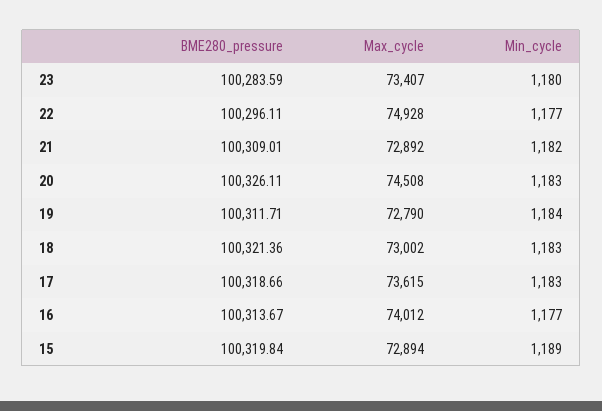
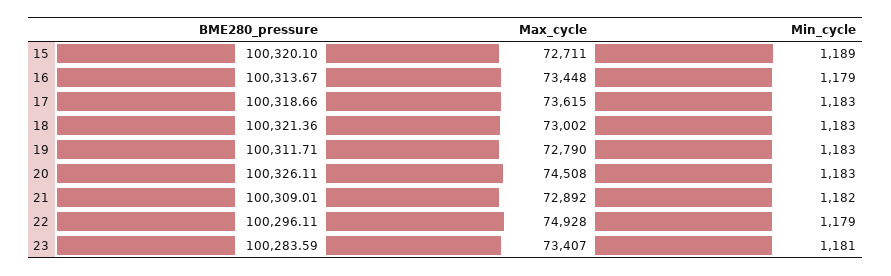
  {
    "BME280_pressure": {
      "23": 100283.59,
      "22": 100296.11,
      "21": 100309.01,
      "20": 100326.11,
      "19": 100311.71,
      "18": 100321.36,
      "17": 100318.66,
      "16": 100313.67,
-     "15": 100319.84
+     "15": 100320.1
    },
    "Max_cycle": {
      "23": 73407,
      "22": 74928,
      "21": 72892,
      "20": 74508,
      "19": 72790,
      "18": 73002,
      "17": 73615,
-     "16": 74012,
+     "16": 73448,
-     "15": 72894
+     "15": 72711
    },
    "Min_cycle": {
-     "23": 1180,
+     "23": 1181,
-     "22": 1177,
+     "22": 1179,
      "21": 1182,
      "20": 1183,
-     "19": 1184,
+     "19": 1183,
      "18": 1183,
      "17": 1183,
-     "16": 1177,
+     "16": 1179,
      "15": 1189
    }
  }

